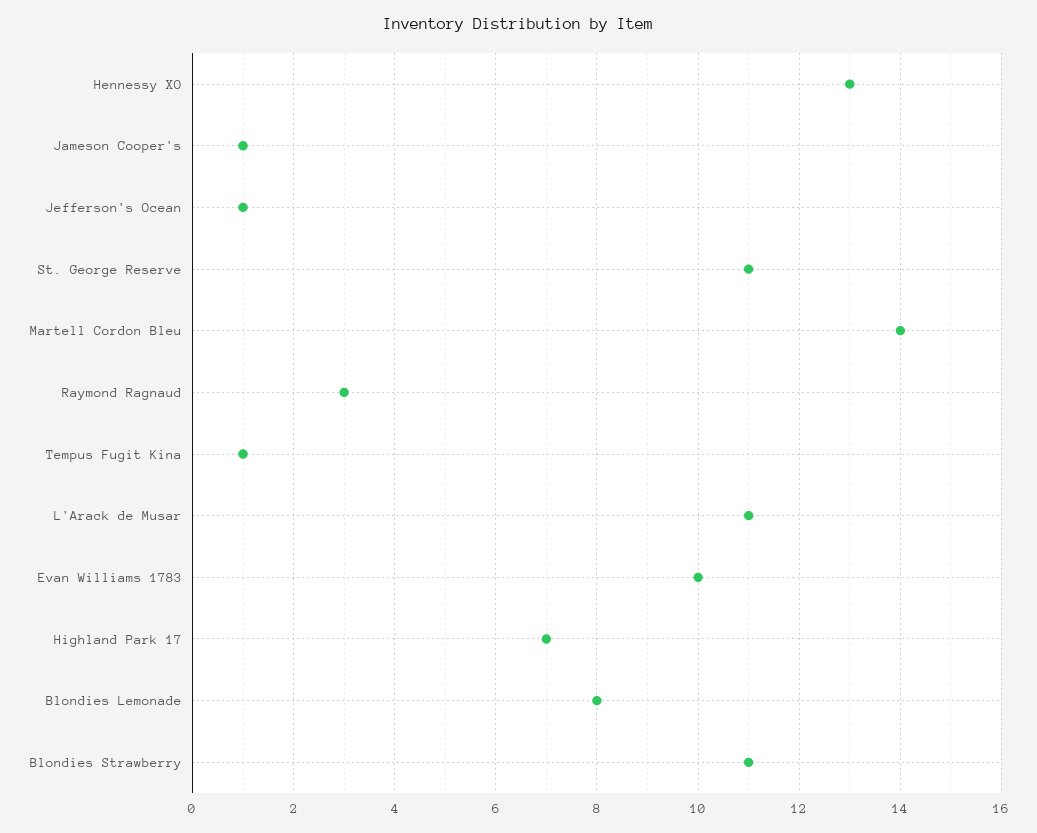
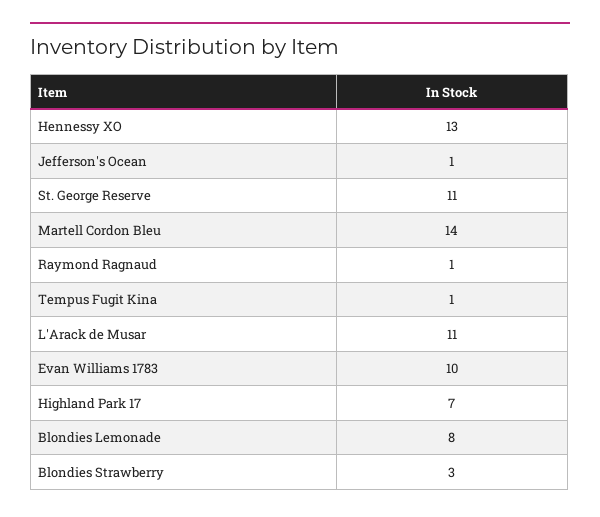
  {
    "Hennessy XO": 13,
-   "Jameson Cooper's": 1,
    "Jefferson's Ocean": 1,
    "St. George Reserve": 11,
    "Martell Cordon Bleu": 14,
-   "Raymond Ragnaud": 3,
+   "Raymond Ragnaud": 1,
    "Tempus Fugit Kina": 1,
    "L'Arack de Musar": 11,
    "Evan Williams 1783": 10,
    "Highland Park 17": 7,
    "Blondies Lemonade": 8,
-   "Blondies Strawberry": 11
+   "Blondies Strawberry": 3
  }

